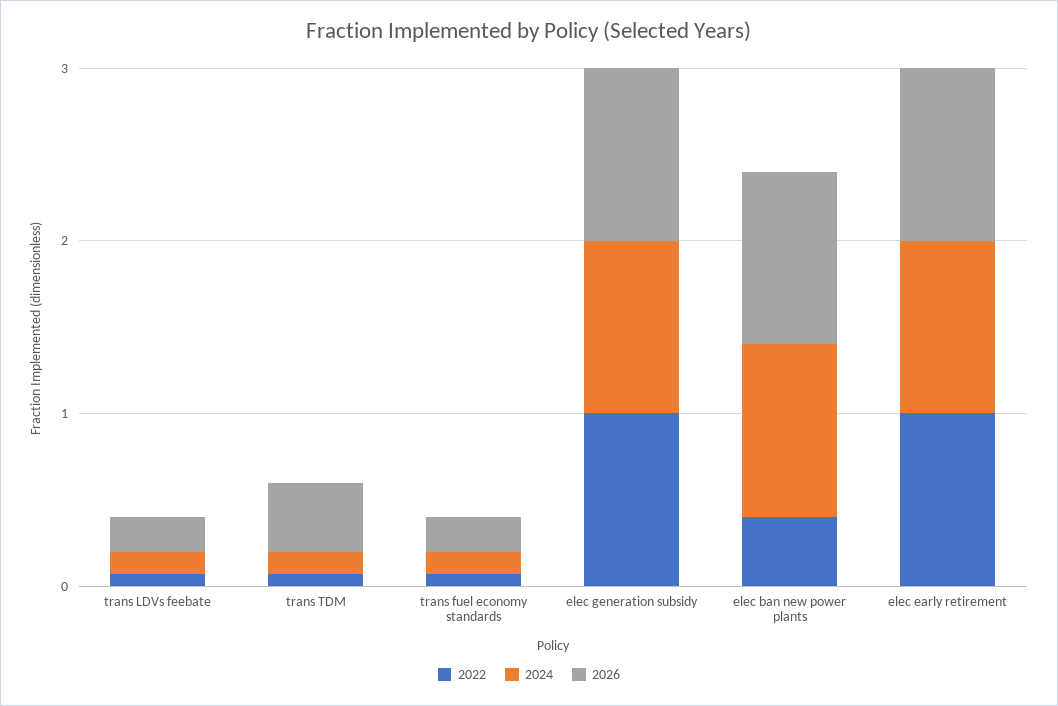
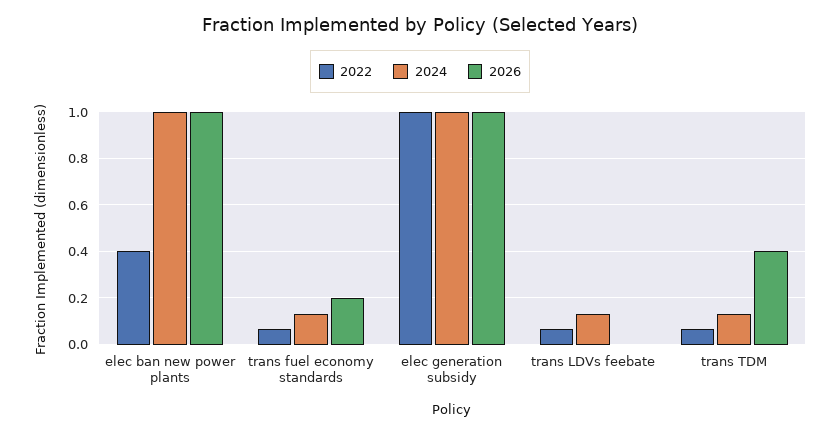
  {
    "2022": {
      "trans LDVs feebate": 0.05,
      "trans TDM": 0.05,
      "trans fuel economy standards": 0.05,
      "elec generation subsidy": 1,
-     "elec ban new power plants": 0.4,
+     "elec ban new power plants": 0.4
-     "elec early retirement": 1
    },
    "2024": {
      "trans LDVs feebate": 0.15,
      "trans TDM": 0.15,
      "trans fuel economy standards": 0.15,
      "elec generation subsidy": 1,
-     "elec ban new power plants": 1,
+     "elec ban new power plants": 1
-     "elec early retirement": 1
    },
    "2026": {
-     "trans LDVs feebate": 0.2,
+     "trans LDVs feebate": 0,
      "trans TDM": 0.4,
      "trans fuel economy standards": 0.2,
      "elec generation subsidy": 1,
-     "elec ban new power plants": 1,
+     "elec ban new power plants": 1
-     "elec early retirement": 1
    }
  }

